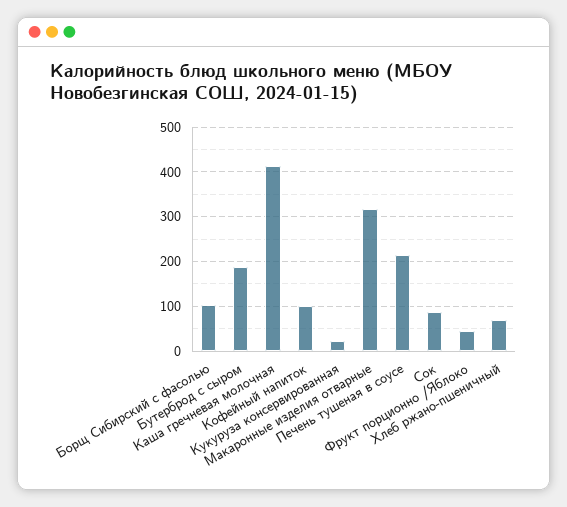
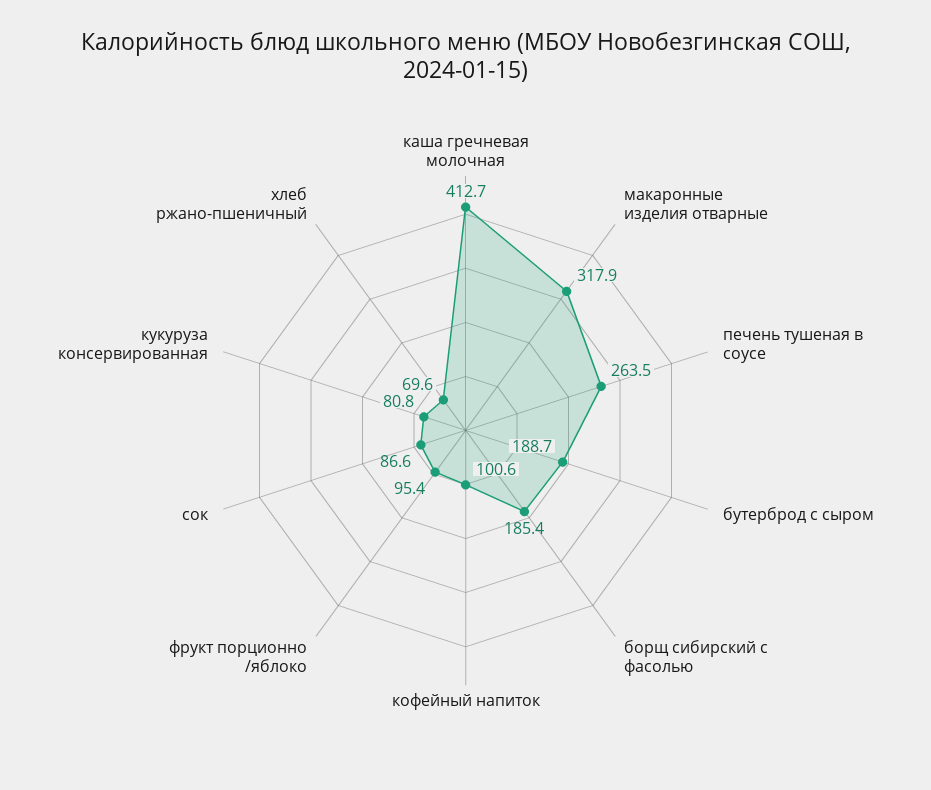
  {
-   "Борщ Сибирский с фасолью": 100,
+   "Борщ Сибирский с фасолью": 185.4,
    "Бутерброд с сыром": 188.7,
    "Каша гречневая молочная": 412.7,
    "Кофейный напиток": 100.6,
-   "Кукуруза консервированная": 20,
+   "Кукуруза консервированная": 80.8,
    "Макаронные изделия отварные": 317.9,
-   "Печень тушеная в соусе": 220,
+   "Печень тушеная в соусе": 263.5,
    "Сок": 86.6,
-   "Фрукт порционно /Яблоко": 40,
+   "Фрукт порционно /Яблоко": 95.4,
    "Хлеб ржано-пшеничный": 69.6
  }

